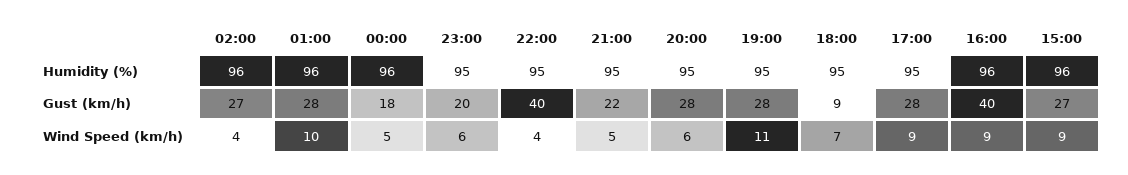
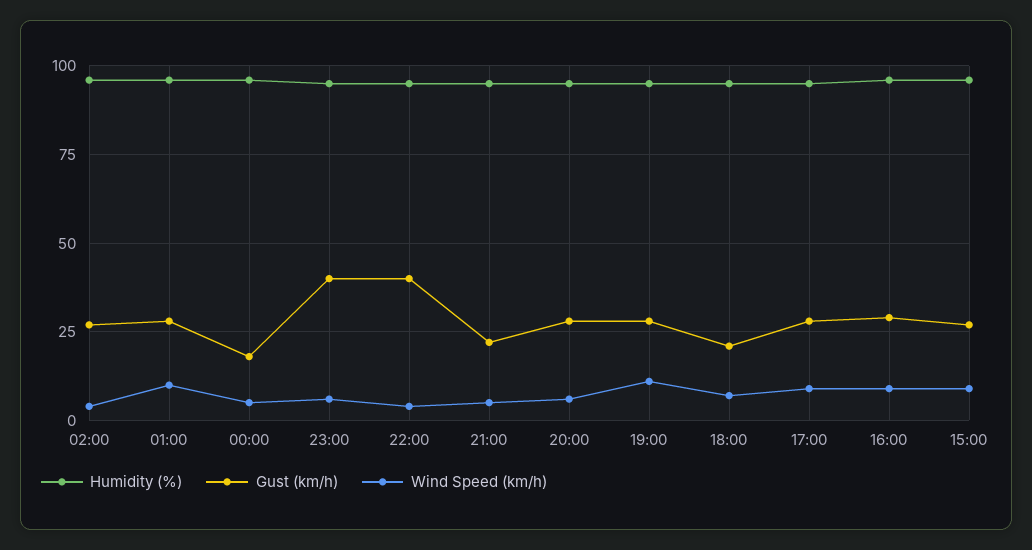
  {
    "Humidity (%)": {
      "02:00": 96,
      "01:00": 96,
      "00:00": 96,
      "23:00": 95,
      "22:00": 95,
      "21:00": 95,
      "20:00": 95,
      "19:00": 95,
      "18:00": 95,
      "17:00": 95,
      "16:00": 96,
      "15:00": 96
    },
    "Gust (km/h)": {
      "02:00": 27,
      "01:00": 28,
      "00:00": 18,
-     "23:00": 20,
+     "23:00": 40,
      "22:00": 40,
      "21:00": 22,
      "20:00": 28,
      "19:00": 28,
-     "18:00": 9,
+     "18:00": 20,
      "17:00": 28,
-     "16:00": 40,
+     "16:00": 30,
      "15:00": 27
    },
    "Wind Speed (km/h)": {
      "02:00": 4,
      "01:00": 10,
      "00:00": 5,
      "23:00": 6,
      "22:00": 4,
      "21:00": 5,
      "20:00": 6,
      "19:00": 11,
      "18:00": 7,
      "17:00": 9,
      "16:00": 9,
      "15:00": 9
    }
  }

